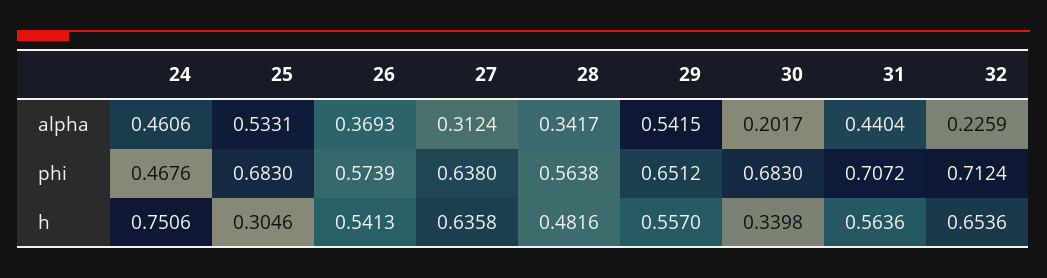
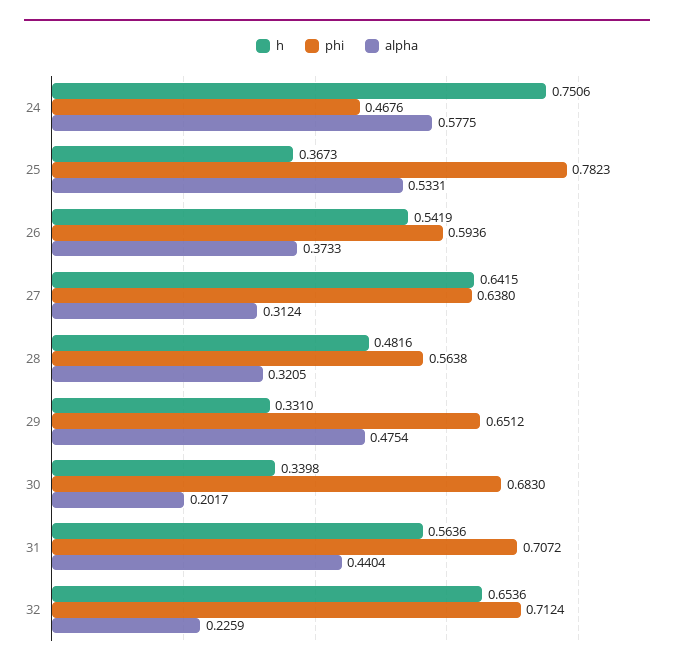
  {
    "alpha": {
-     "24": 0.4606,
+     "24": 0.5775,
      "25": 0.5331,
-     "26": 0.3693,
+     "26": 0.3733,
      "27": 0.3124,
-     "28": 0.3417,
+     "28": 0.3205,
-     "29": 0.5415,
+     "29": 0.4754,
      "30": 0.2017,
      "31": 0.4404,
      "32": 0.2259
    },
    "phi": {
      "24": 0.4676,
-     "25": 0.683,
+     "25": 0.7823,
-     "26": 0.5739,
+     "26": 0.5936,
      "27": 0.638,
      "28": 0.5638,
      "29": 0.6512,
      "30": 0.683,
      "31": 0.7072,
      "32": 0.7124
    },
    "h": {
      "24": 0.7506,
-     "25": 0.3046,
+     "25": 0.3673,
-     "26": 0.5413,
+     "26": 0.5419,
-     "27": 0.6358,
+     "27": 0.6415,
      "28": 0.4816,
-     "29": 0.557,
+     "29": 0.331,
      "30": 0.3398,
      "31": 0.5636,
      "32": 0.6536
    }
  }

